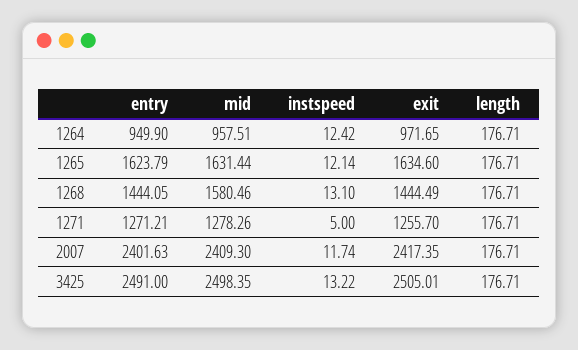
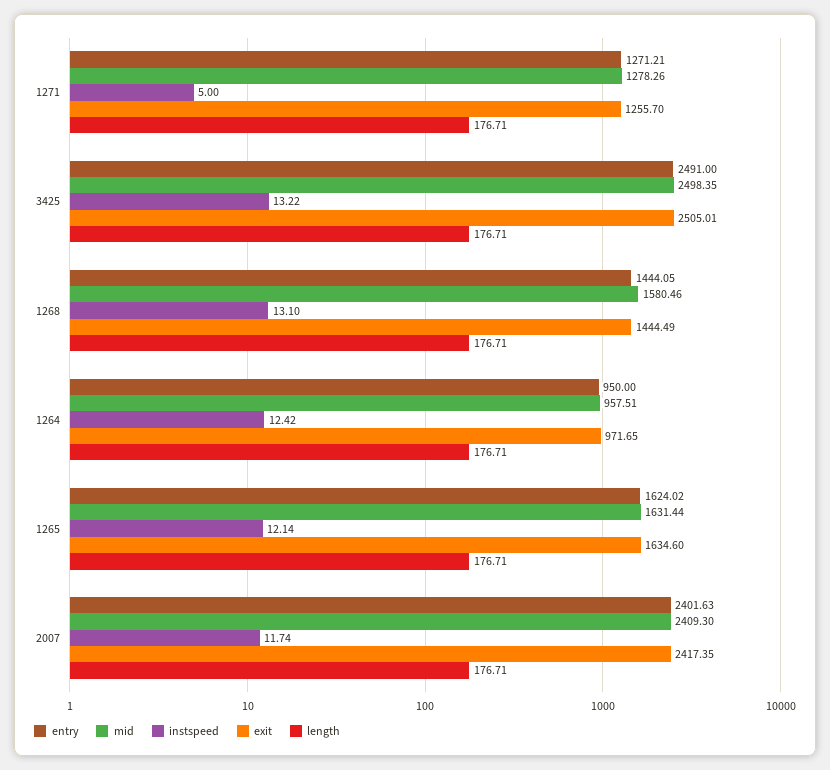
  {
    "entry": {
-     "1264": 949.9,
+     "1264": 950,
-     "1265": 1623.79,
+     "1265": 1624.02,
      "1268": 1444.05,
      "1271": 1271.21,
      "2007": 2401.63,
      "3425": 2491
    },
    "mid": {
      "1264": 957.51,
      "1265": 1631.44,
      "1268": 1580.46,
      "1271": 1278.26,
      "2007": 2409.3,
      "3425": 2498.35
    },
    "instspeed": {
      "1264": 12.42,
      "1265": 12.14,
      "1268": 13.1,
      "1271": 5,
      "2007": 11.74,
      "3425": 13.22
    },
    "exit": {
      "1264": 971.65,
      "1265": 1634.6,
      "1268": 1444.49,
      "1271": 1255.7,
      "2007": 2417.35,
      "3425": 2505.01
    },
    "length": {
      "1264": 176.71,
      "1265": 176.71,
      "1268": 176.71,
      "1271": 176.71,
      "2007": 176.71,
      "3425": 176.71
    }
  }

